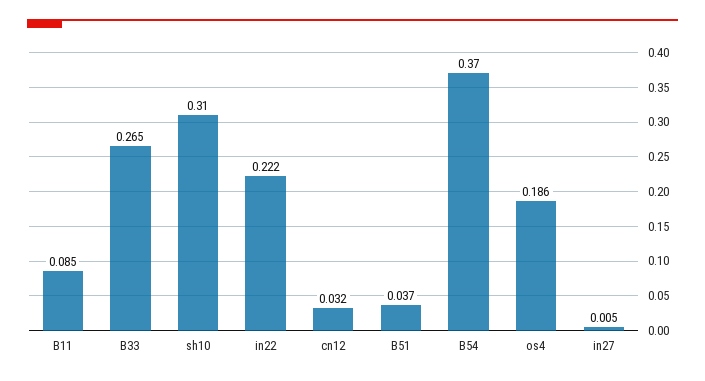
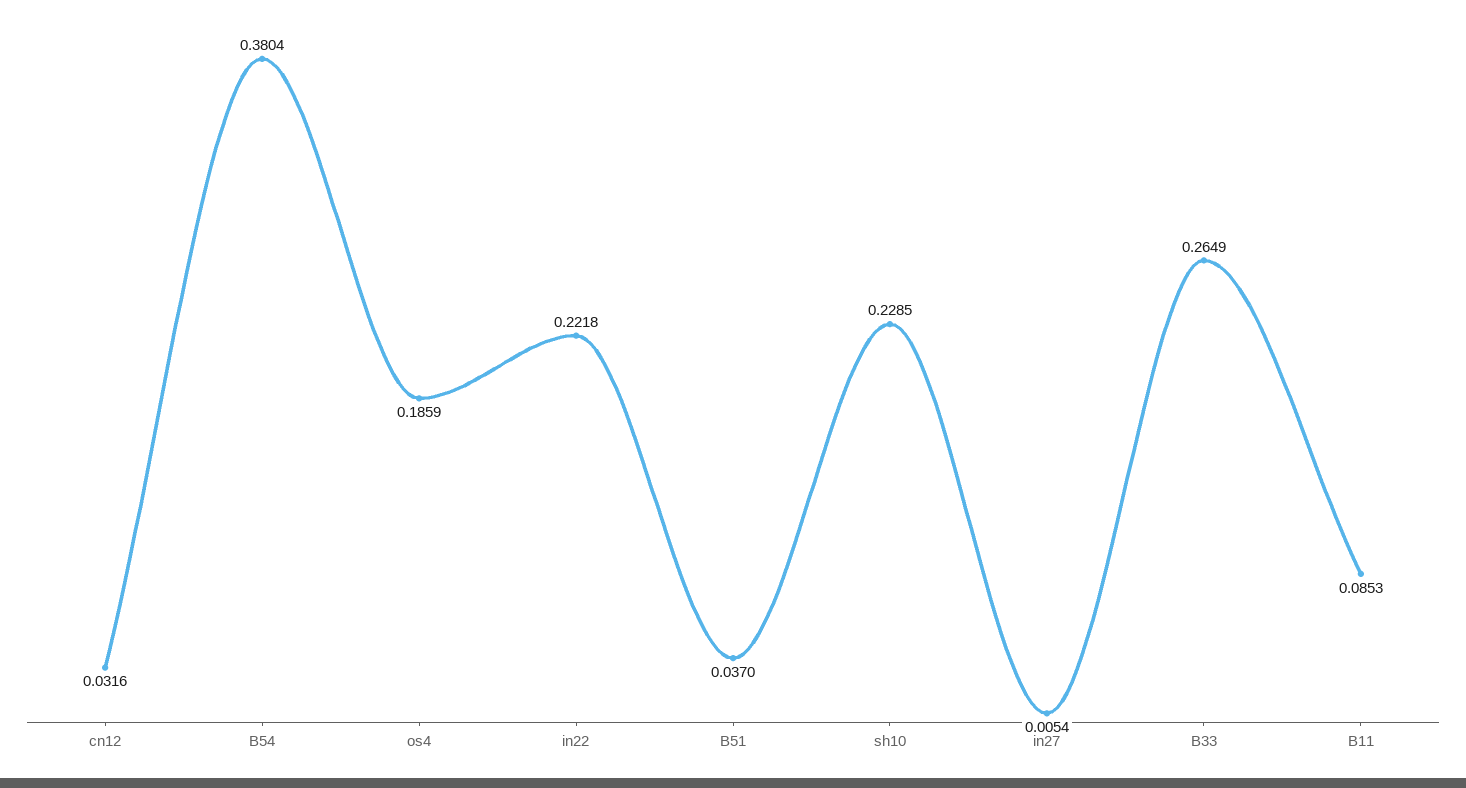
  {
    "B11": 0.0853,
    "B33": 0.2649,
-   "sh10": 0.31,
+   "sh10": 0.2285,
    "in22": 0.2218,
    "cn12": 0.0316,
    "B51": 0.037,
-   "B54": 0.37,
+   "B54": 0.3804,
    "os4": 0.1859,
    "in27": 0.0054
  }

